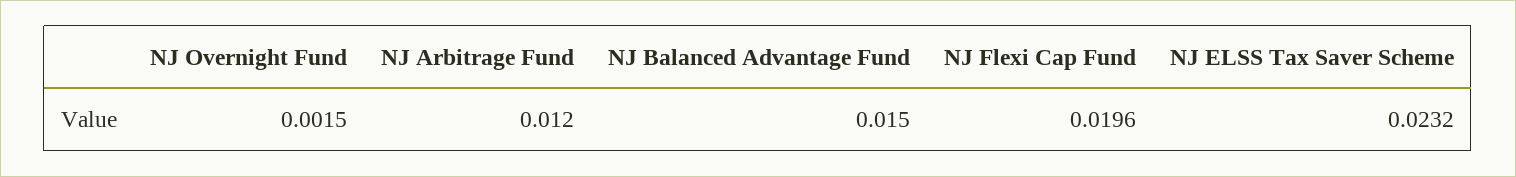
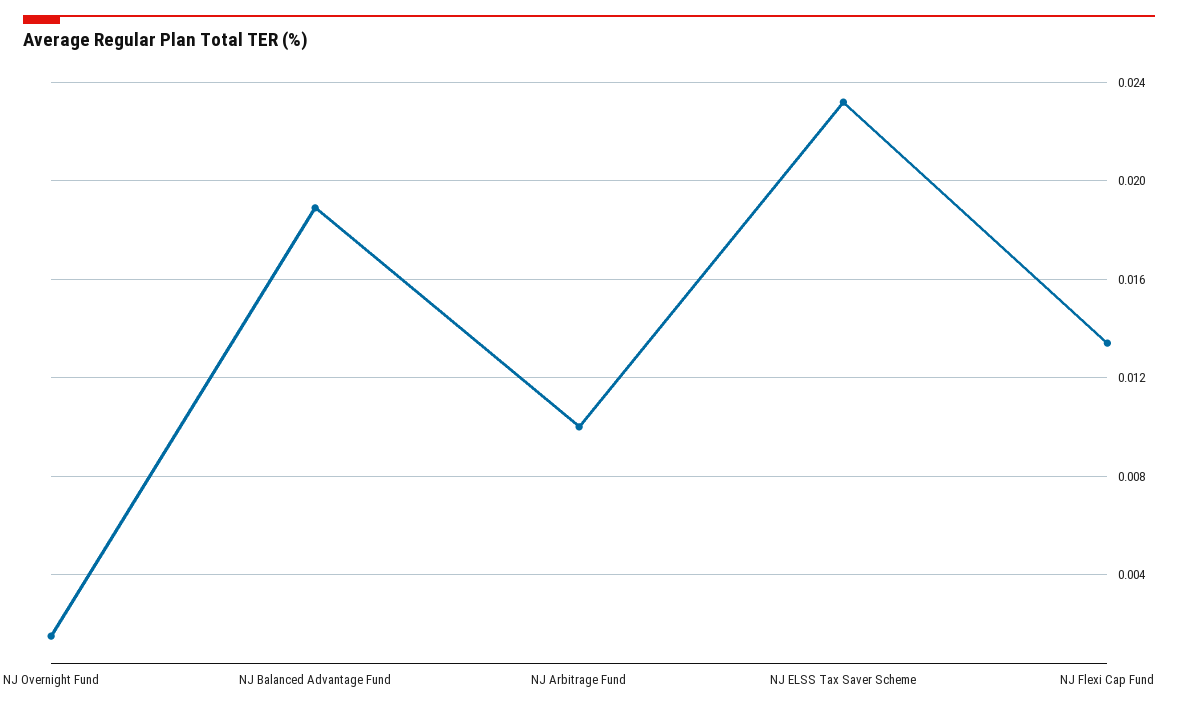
  {
    "NJ Overnight Fund": 0.0015,
-   "NJ Arbitrage Fund": 0.012,
+   "NJ Arbitrage Fund": 0.01,
-   "NJ Balanced Advantage Fund": 0.015,
+   "NJ Balanced Advantage Fund": 0.019,
-   "NJ Flexi Cap Fund": 0.0196,
+   "NJ Flexi Cap Fund": 0.0135,
    "NJ ELSS Tax Saver Scheme": 0.0232
  }

